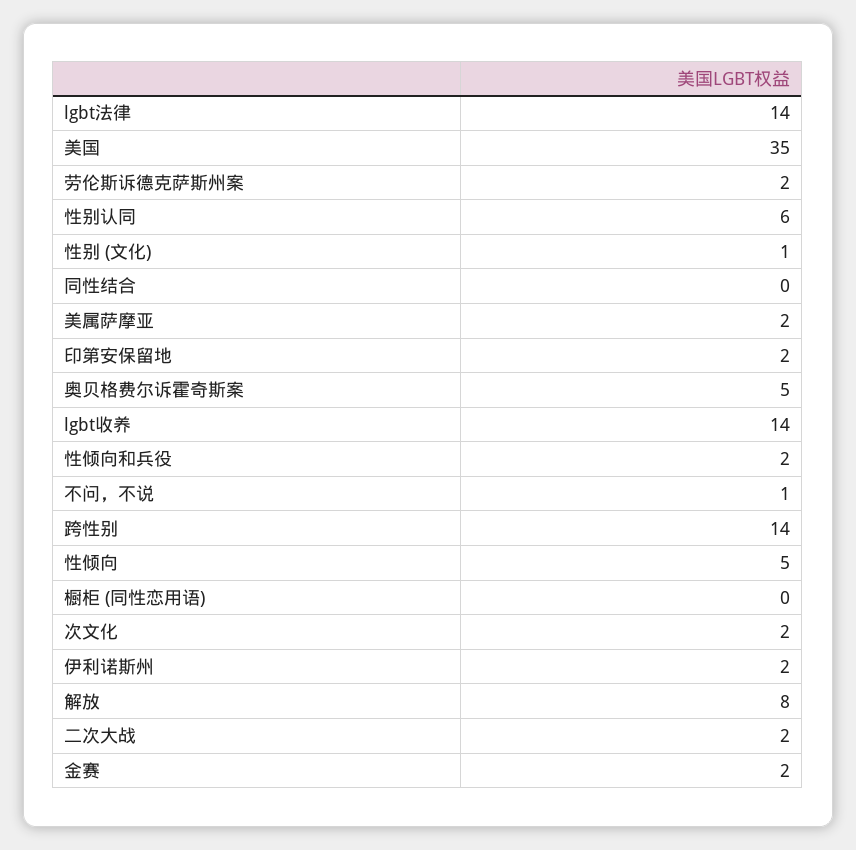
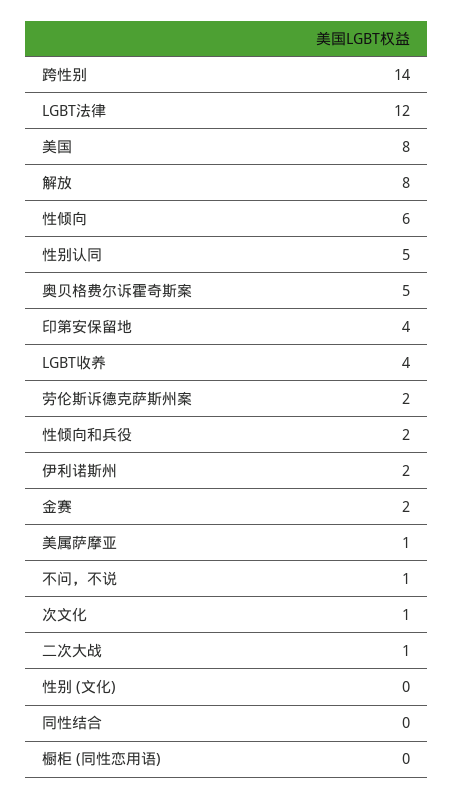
  {
-   "lgbt法律": 14,
+   "lgbt法律": 12,
-   "美国": 35,
+   "美国": 8,
    "劳伦斯诉德克萨斯州案": 2,
-   "性别认同": 6,
+   "性别认同": 5,
-   "性别 (文化)": 1,
+   "性别 (文化)": 0,
    "同性结合": 0,
-   "美属萨摩亚": 2,
+   "美属萨摩亚": 1,
-   "印第安保留地": 2,
+   "印第安保留地": 4,
    "奥贝格费尔诉霍奇斯案": 5,
-   "lgbt收养": 14,
+   "lgbt收养": 4,
    "性倾向和兵役": 2,
    "不问，不说": 1,
    "跨性别": 14,
-   "性倾向": 5,
+   "性倾向": 6,
    "橱柜 (同性恋用语)": 0,
-   "次文化": 2,
+   "次文化": 1,
    "伊利诺斯州": 2,
    "解放": 8,
-   "二次大战": 2,
+   "二次大战": 1,
    "金赛": 2
  }

